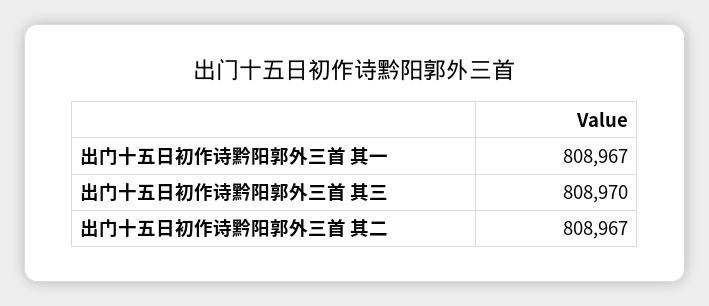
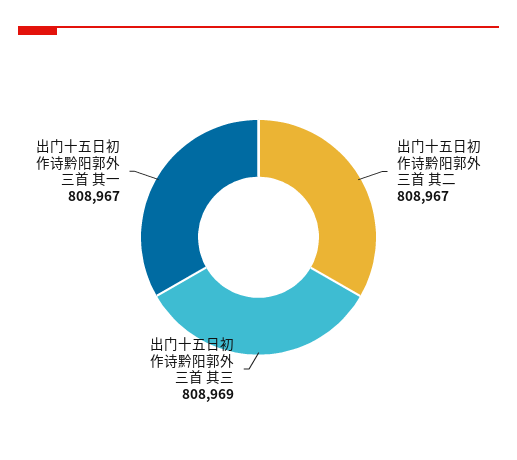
  {
    "出门十五日初作诗黔阳郭外三首 其一": 808967,
-   "出门十五日初作诗黔阳郭外三首 其三": 808970,
+   "出门十五日初作诗黔阳郭外三首 其三": 808969,
    "出门十五日初作诗黔阳郭外三首 其二": 808967
  }

